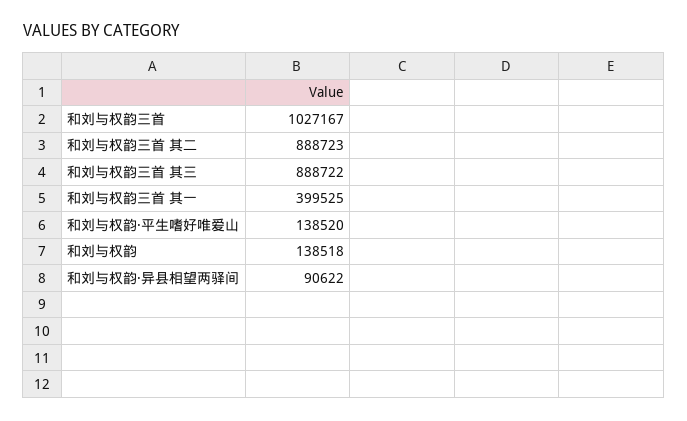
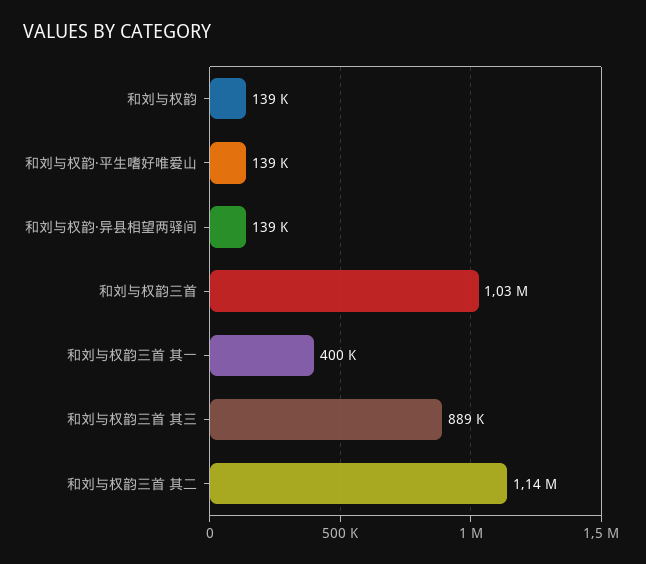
  {
    "和刘与权韵三首": 1027167,
-   "和刘与权韵三首 其二": 888723,
+   "和刘与权韵三首 其二": 1140000,
    "和刘与权韵三首 其三": 888722,
    "和刘与权韵三首 其一": 399525,
    "和刘与权韵·平生嗜好唯爱山": 138520,
    "和刘与权韵": 138518,
-   "和刘与权韵·异县相望两驿间": 90622
+   "和刘与权韵·异县相望两驿间": 139000
  }

